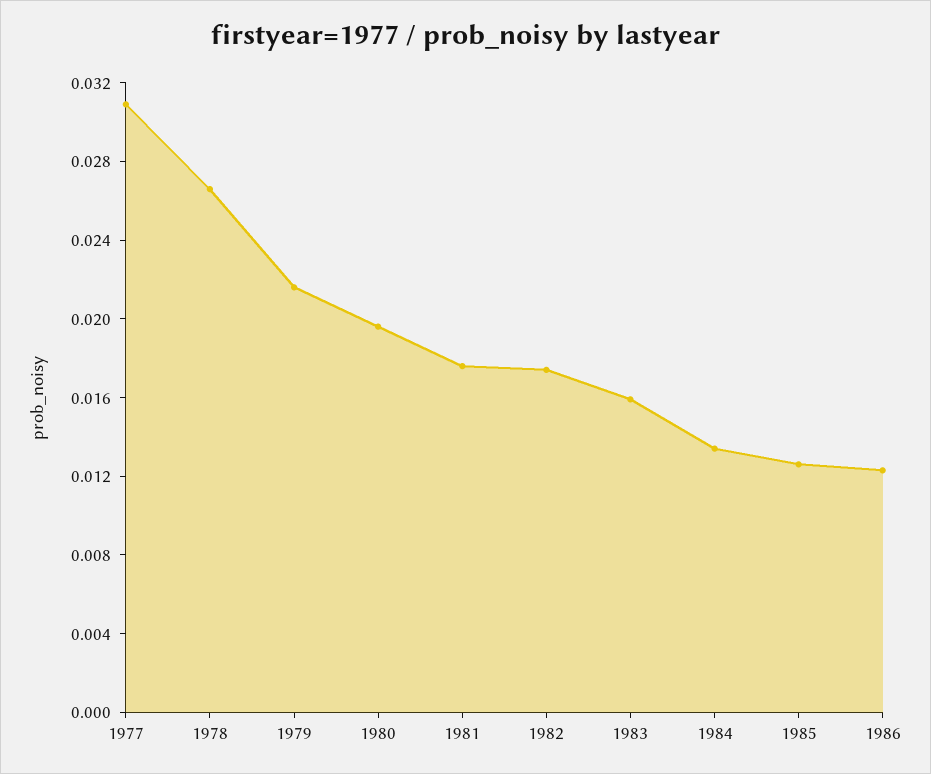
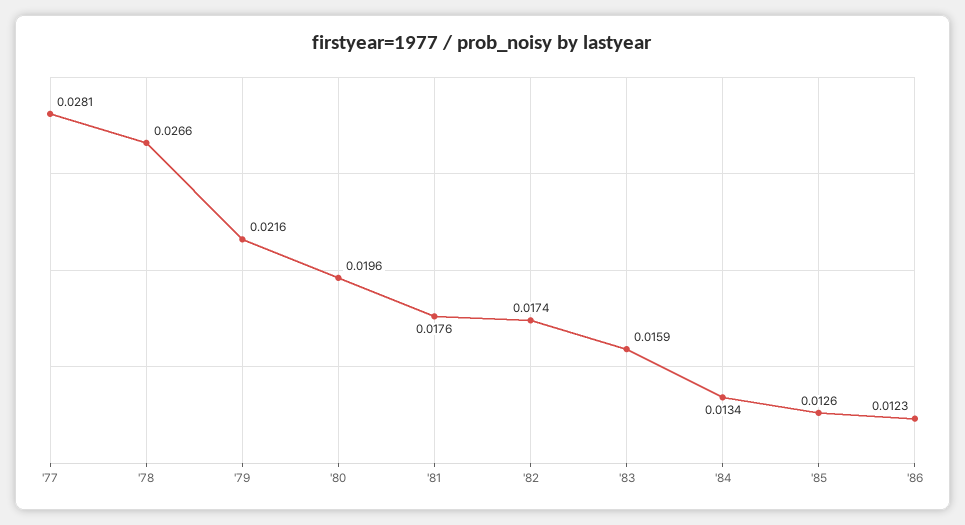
  {
-   "1977": 0.031,
+   "1977": 0.0281,
    "1978": 0.0266,
    "1979": 0.0216,
    "1980": 0.0196,
    "1981": 0.0176,
    "1982": 0.0174,
    "1983": 0.0159,
    "1984": 0.0134,
    "1985": 0.0126,
    "1986": 0.0123
  }

